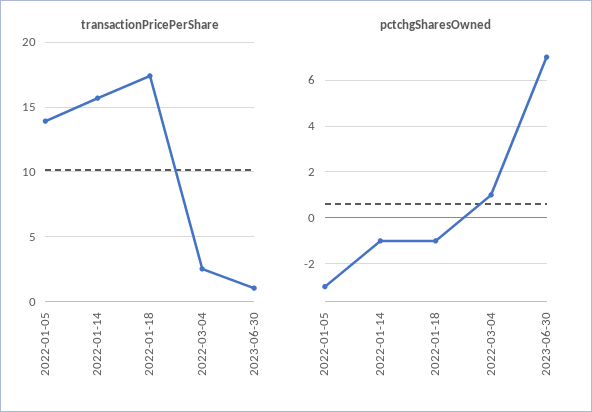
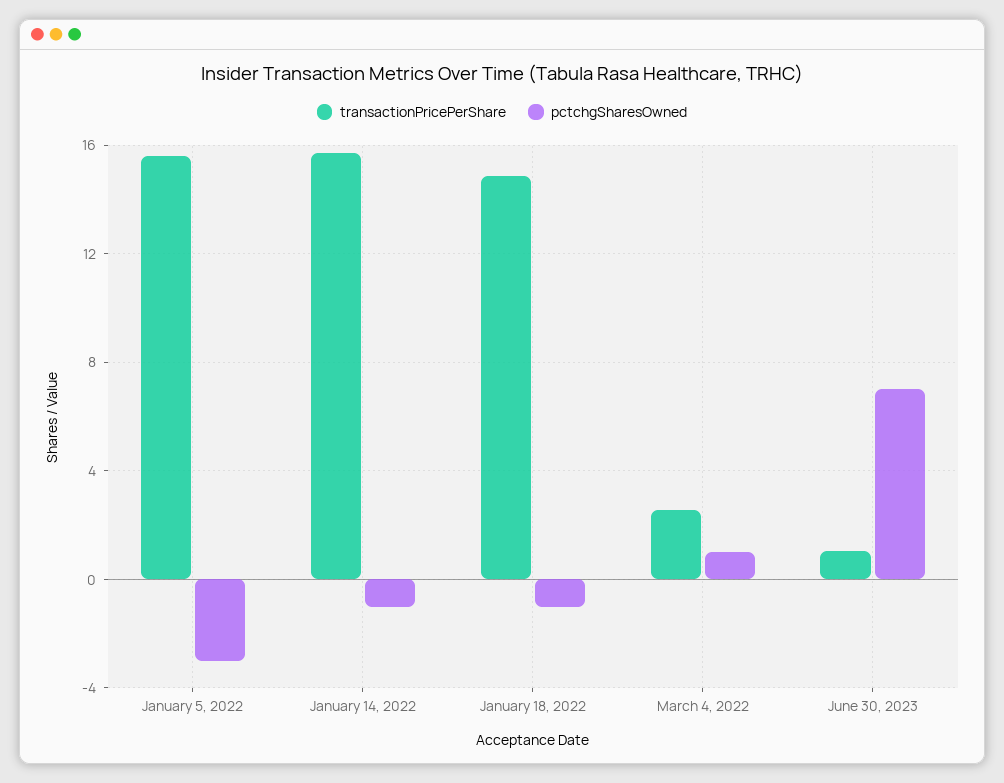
  {
    "transactionPricePerShare": {
-     "2022-01-05": 14,
+     "2022-01-05": 15.5,
      "2022-01-14": 15.5,
-     "2022-01-18": 17.5,
+     "2022-01-18": 15,
      "2022-03-04": 2.5,
      "2023-06-30": 1
    },
    "pctchgSharesOwned": {
      "2022-01-05": -3,
      "2022-01-14": -1,
      "2022-01-18": -1,
      "2022-03-04": 1,
      "2023-06-30": 7
    }
  }

